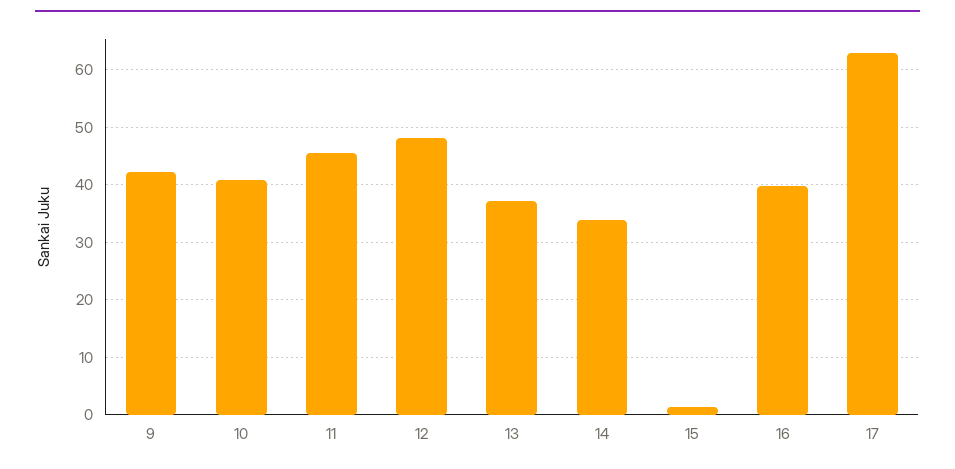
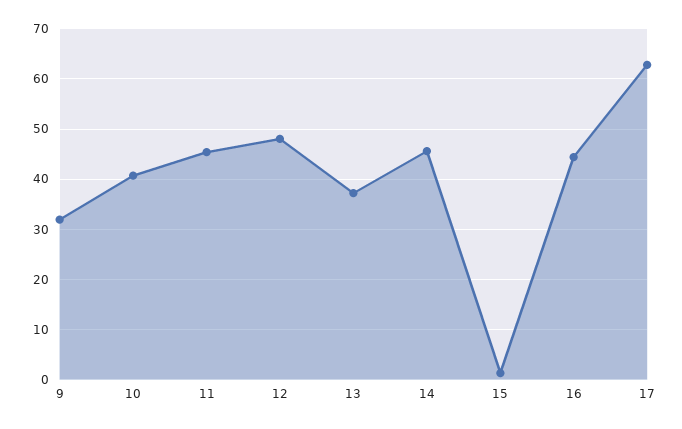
  {
-   "9": 42,
+   "9": 32,
    "10": 40,
    "11": 46,
    "12": 48,
    "13": 38,
-   "14": 34,
+   "14": 46,
    "15": 2,
-   "16": 40,
+   "16": 44,
    "17": 62
  }

